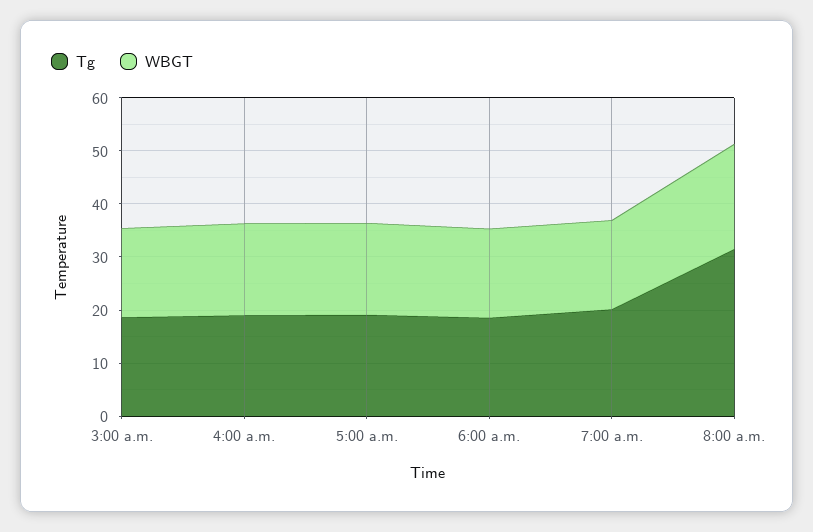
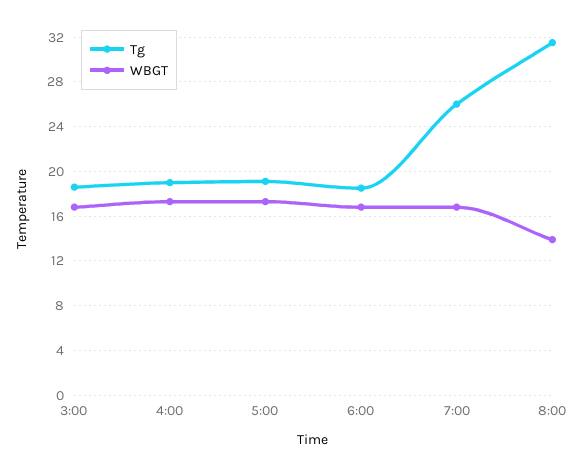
  {
    "Tg": {
      "3:00 a.m.": 19,
      "4:00 a.m.": 19,
      "5:00 a.m.": 19,
      "6:00 a.m.": 19,
-     "7:00 a.m.": 20,
+     "7:00 a.m.": 26,
      "8:00 a.m.": 32
    },
    "WBGT": {
      "3:00 a.m.": 17,
      "4:00 a.m.": 17,
      "5:00 a.m.": 17,
      "6:00 a.m.": 17,
      "7:00 a.m.": 17,
-     "8:00 a.m.": 20
+     "8:00 a.m.": 14
    }
  }

